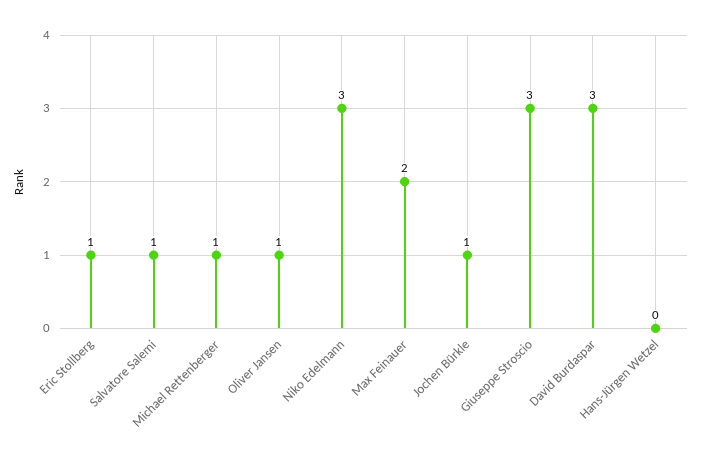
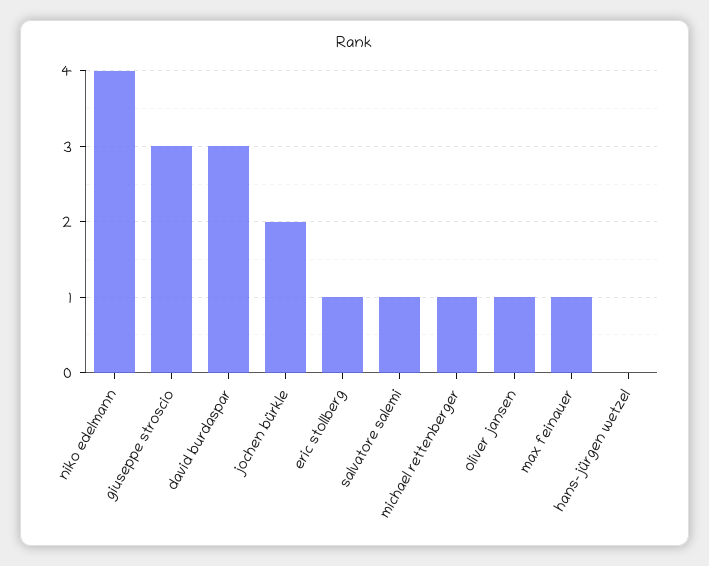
  {
    "Eric Stollberg": 1,
    "Salvatore Salemi": 1,
    "Michael Rettenberger": 1,
    "Oliver Jansen": 1,
-   "Niko Edelmann": 3,
+   "Niko Edelmann": 4,
-   "Max Feinauer": 2,
+   "Max Feinauer": 1,
-   "Jochen Bürkle": 1,
+   "Jochen Bürkle": 2,
    "Giuseppe Stroscio": 3,
    "David Burdaspar": 3,
    "Hans-Jürgen Wetzel": 0
  }

